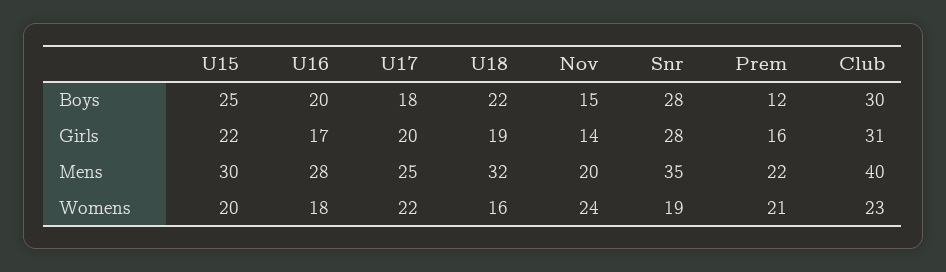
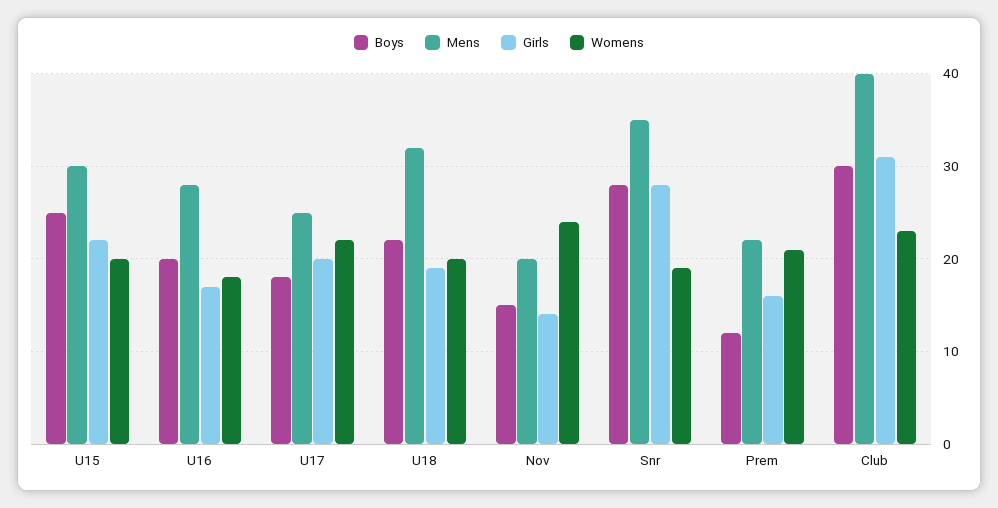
  {
    "Boys": {
      "U15": 25,
      "U16": 20,
      "U17": 18,
      "U18": 22,
      "Nov": 15,
      "Snr": 28,
      "Prem": 12,
      "Club": 30
    },
    "Girls": {
      "U15": 22,
      "U16": 17,
      "U17": 20,
      "U18": 19,
      "Nov": 14,
      "Snr": 28,
      "Prem": 16,
      "Club": 31
    },
    "Mens": {
      "U15": 30,
      "U16": 28,
      "U17": 25,
      "U18": 32,
      "Nov": 20,
      "Snr": 35,
      "Prem": 22,
      "Club": 40
    },
    "Womens": {
      "U15": 20,
      "U16": 18,
      "U17": 22,
-     "U18": 16,
+     "U18": 20,
      "Nov": 24,
      "Snr": 19,
      "Prem": 21,
      "Club": 23
    }
  }

